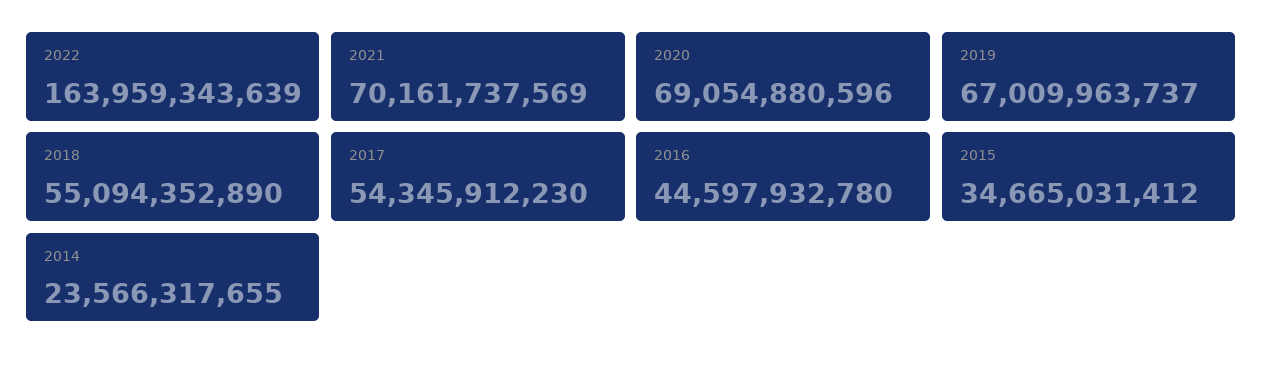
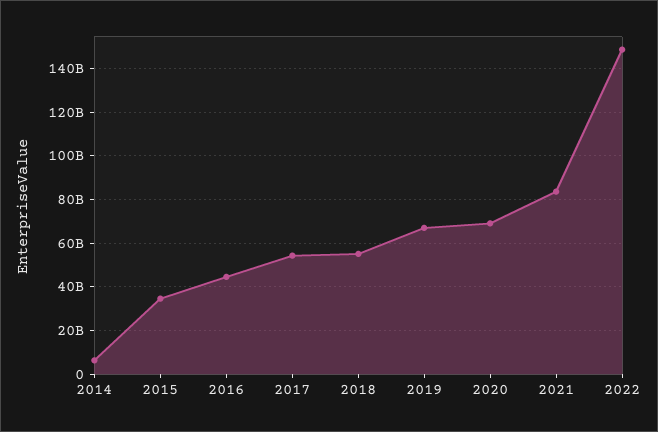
  {
-   "2022": 163959343639,
+   "2022": 150000000000,
-   "2021": 70161737569,
+   "2021": 85000000000,
    "2020": 69054880596,
    "2019": 67009963737,
    "2018": 55094352890,
    "2017": 54345912230,
    "2016": 44597932780,
    "2015": 34665031412,
-   "2014": 23566317655
+   "2014": 5000000000
  }

